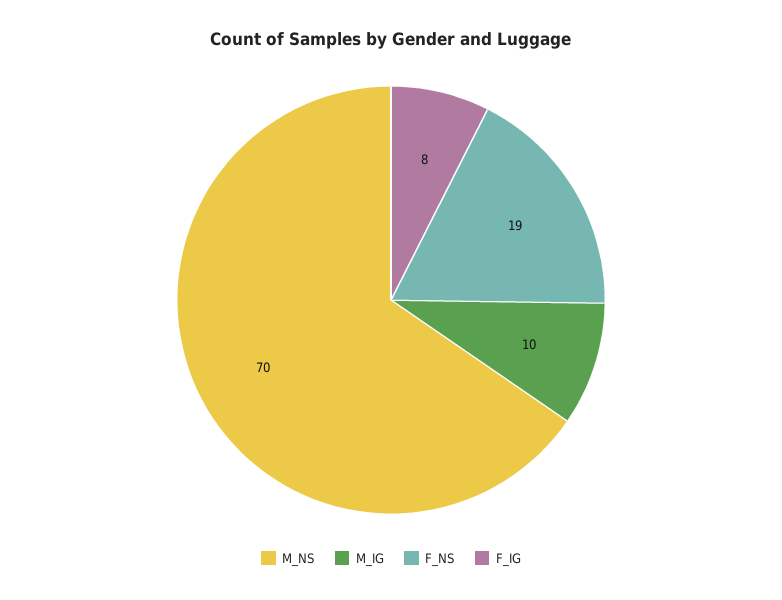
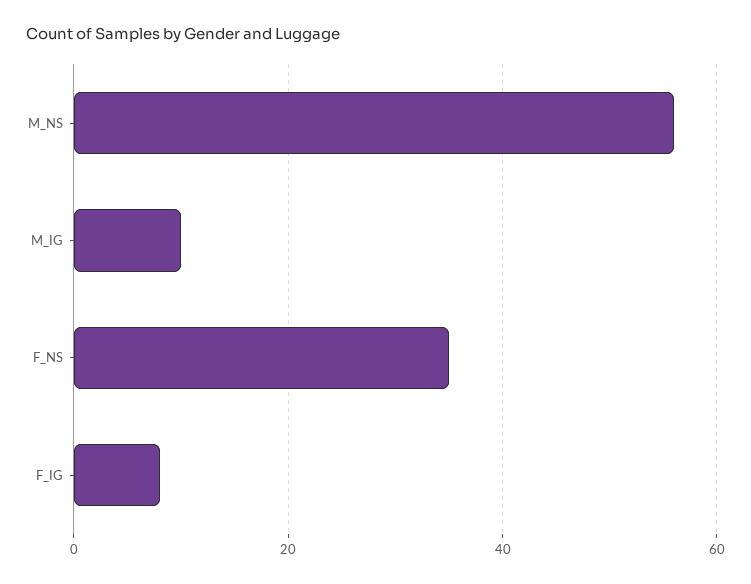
  {
-   "M_NS": 70,
+   "M_NS": 55,
    "M_IG": 10,
-   "F_NS": 19,
+   "F_NS": 35,
    "F_IG": 8
  }

